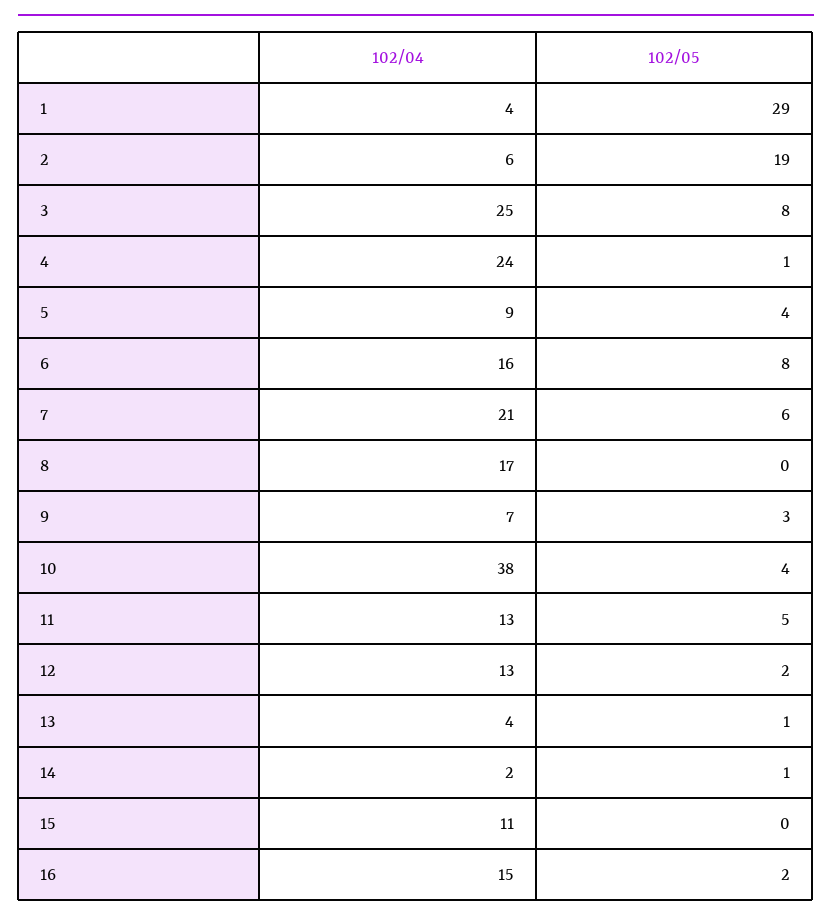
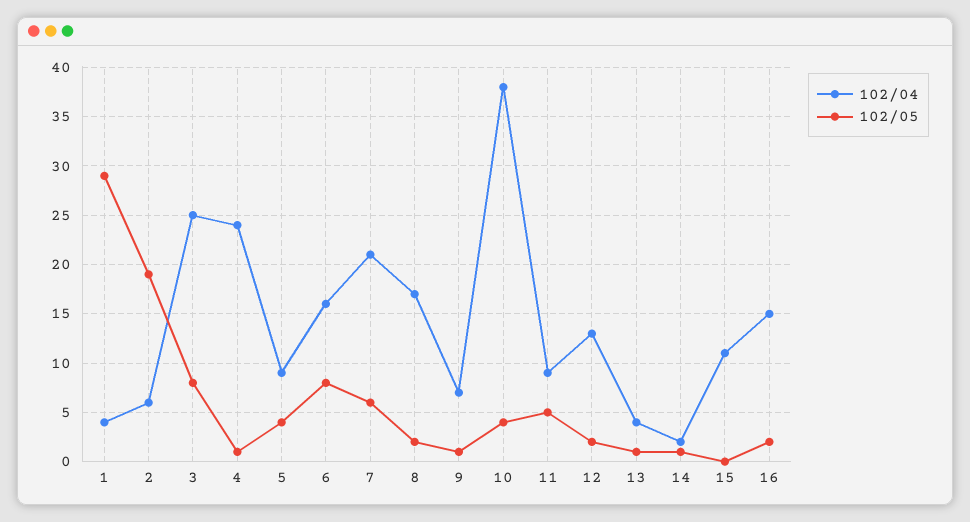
  {
    "102/04": {
      "1": 4,
      "2": 6,
      "3": 25,
      "4": 24,
      "5": 9,
      "6": 16,
      "7": 21,
      "8": 17,
      "9": 7,
      "10": 38,
-     "11": 13,
+     "11": 9,
      "12": 13,
      "13": 4,
      "14": 2,
      "15": 11,
      "16": 15
    },
    "102/05": {
      "1": 29,
      "2": 19,
      "3": 8,
      "4": 1,
      "5": 4,
      "6": 8,
      "7": 6,
-     "8": 0,
+     "8": 2,
-     "9": 3,
+     "9": 1,
      "10": 4,
      "11": 5,
      "12": 2,
      "13": 1,
      "14": 1,
      "15": 0,
      "16": 2
    }
  }

